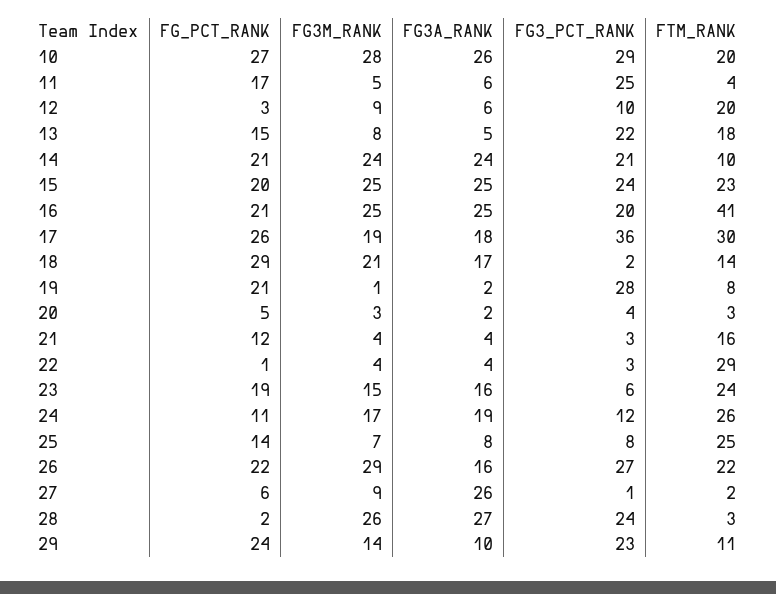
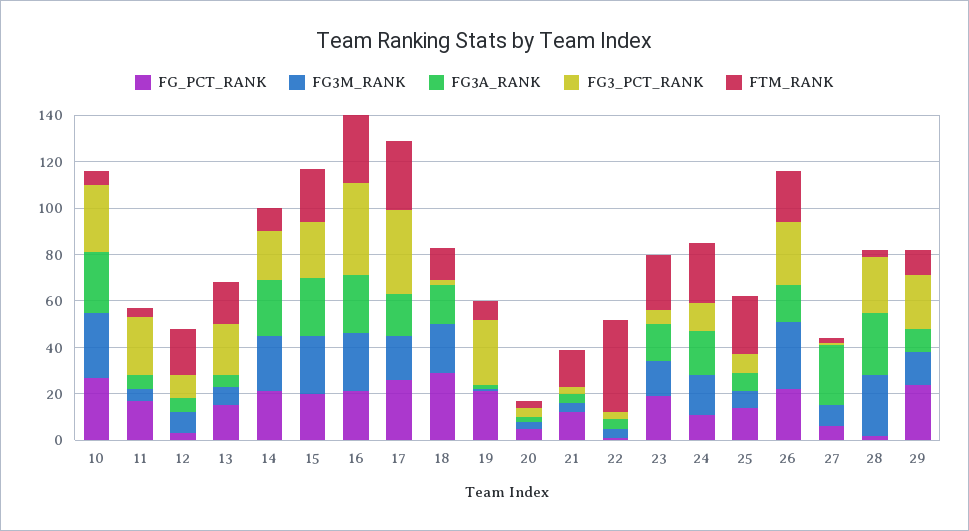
  {
    "FG_PCT_RANK": {
      "10": 27,
      "11": 17,
      "12": 3,
      "13": 15,
      "14": 21,
      "15": 20,
      "16": 21,
      "17": 26,
      "18": 29,
      "19": 21,
      "20": 5,
      "21": 12,
      "22": 1,
      "23": 19,
      "24": 11,
      "25": 14,
      "26": 22,
      "27": 6,
      "28": 2,
      "29": 24
    },
    "FG3M_RANK": {
      "10": 28,
      "11": 5,
      "12": 9,
      "13": 8,
      "14": 24,
      "15": 25,
      "16": 25,
      "17": 19,
      "18": 21,
      "19": 1,
      "20": 3,
      "21": 4,
      "22": 4,
      "23": 15,
      "24": 17,
      "25": 7,
      "26": 29,
      "27": 9,
      "28": 26,
      "29": 14
    },
    "FG3A_RANK": {
      "10": 26,
      "11": 6,
      "12": 6,
      "13": 5,
      "14": 24,
      "15": 25,
      "16": 25,
      "17": 18,
      "18": 17,
      "19": 2,
      "20": 2,
      "21": 4,
      "22": 4,
      "23": 16,
      "24": 19,
      "25": 8,
      "26": 16,
      "27": 26,
      "28": 27,
      "29": 10
    },
    "FG3_PCT_RANK": {
      "10": 29,
      "11": 25,
      "12": 10,
      "13": 22,
      "14": 21,
      "15": 24,
-     "16": 20,
+     "16": 40,
      "17": 36,
      "18": 2,
      "19": 28,
      "20": 4,
      "21": 3,
      "22": 3,
      "23": 6,
      "24": 12,
      "25": 8,
      "26": 27,
      "27": 1,
      "28": 24,
      "29": 23
    },
    "FTM_RANK": {
-     "10": 20,
+     "10": 5,
      "11": 4,
      "12": 20,
      "13": 18,
      "14": 10,
      "15": 23,
-     "16": 41,
+     "16": 30,
      "17": 30,
      "18": 14,
      "19": 8,
      "20": 3,
      "21": 16,
-     "22": 29,
+     "22": 40,
      "23": 24,
      "24": 26,
      "25": 25,
      "26": 22,
      "27": 2,
      "28": 3,
      "29": 11
    }
  }

